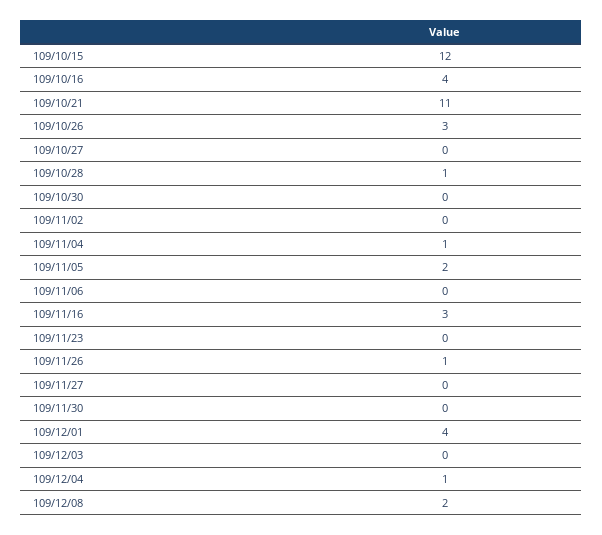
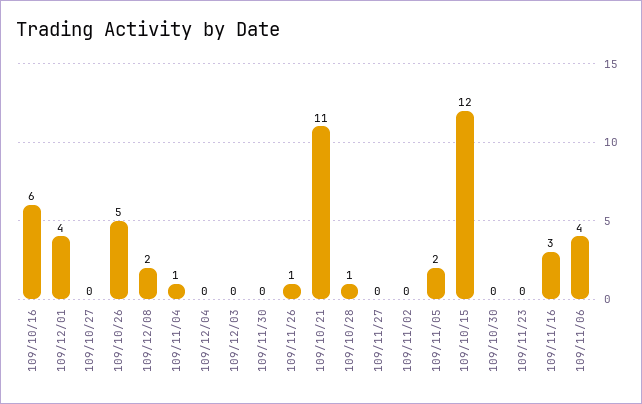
  {
    "109/10/15": 12,
-   "109/10/16": 4,
+   "109/10/16": 6,
    "109/10/21": 11,
-   "109/10/26": 3,
+   "109/10/26": 5,
    "109/10/27": 0,
    "109/10/28": 1,
    "109/10/30": 0,
    "109/11/02": 0,
    "109/11/04": 1,
    "109/11/05": 2,
-   "109/11/06": 0,
+   "109/11/06": 4,
    "109/11/16": 3,
    "109/11/23": 0,
    "109/11/26": 1,
    "109/11/27": 0,
    "109/11/30": 0,
    "109/12/01": 4,
    "109/12/03": 0,
-   "109/12/04": 1,
+   "109/12/04": 0,
    "109/12/08": 2
  }

